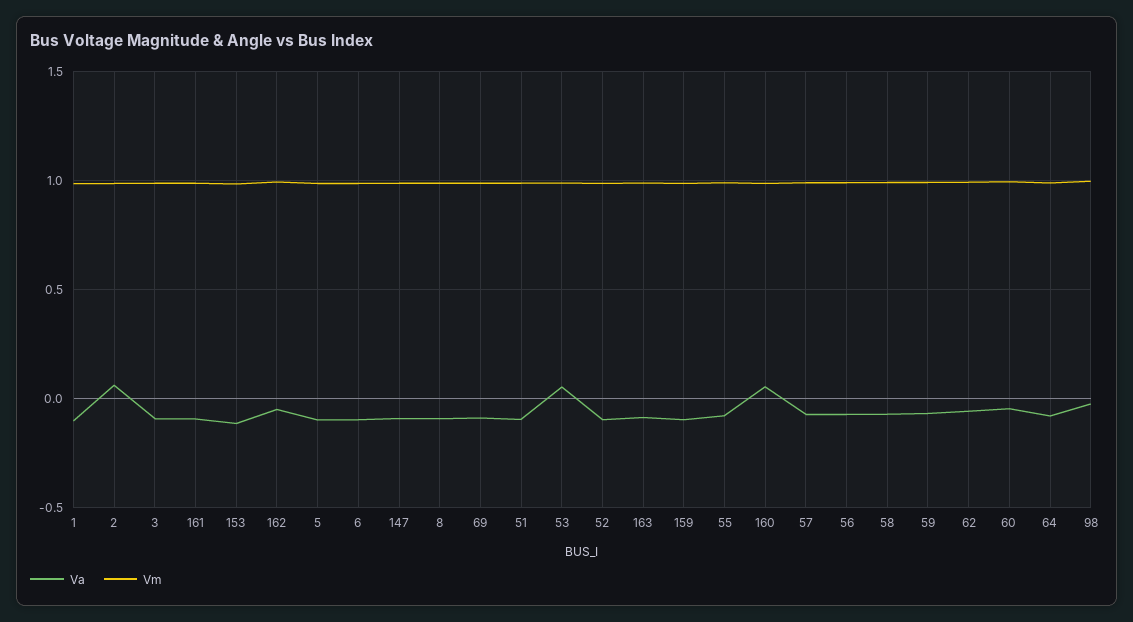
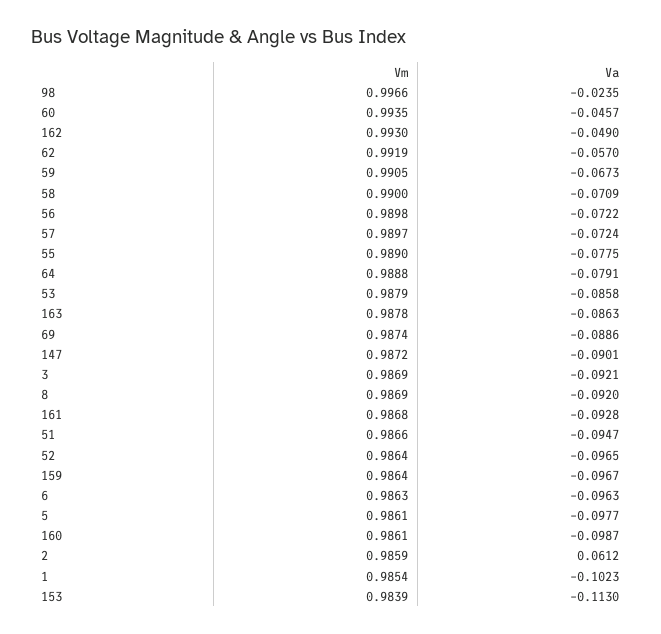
  {
    "Va": {
      "1": -0.1023,
      "2": 0.0612,
      "3": -0.0921,
      "161": -0.0928,
      "153": -0.113,
      "162": -0.049,
      "5": -0.0977,
      "6": -0.0963,
      "147": -0.0901,
      "8": -0.092,
      "69": -0.0886,
      "51": -0.0947,
-     "53": 0.05,
+     "53": -0.0858,
      "52": -0.0965,
      "163": -0.0863,
      "159": -0.0967,
      "55": -0.0775,
-     "160": 0.05,
+     "160": -0.0987,
      "57": -0.0724,
      "56": -0.0722,
      "58": -0.0709,
      "59": -0.0673,
      "62": -0.057,
      "60": -0.0457,
      "64": -0.0791,
      "98": -0.0235
    },
    "Vm": {
      "1": 0.9854,
      "2": 0.9859,
      "3": 0.9869,
      "161": 0.9868,
      "153": 0.9839,
      "162": 0.993,
      "5": 0.9861,
      "6": 0.9863,
      "147": 0.9872,
      "8": 0.9869,
      "69": 0.9874,
      "51": 0.9866,
      "53": 0.9879,
      "52": 0.9864,
      "163": 0.9878,
      "159": 0.9864,
      "55": 0.989,
      "160": 0.9861,
      "57": 0.9897,
      "56": 0.9898,
      "58": 0.99,
      "59": 0.9905,
      "62": 0.9919,
      "60": 0.9935,
      "64": 0.9888,
      "98": 0.9966
    }
  }

